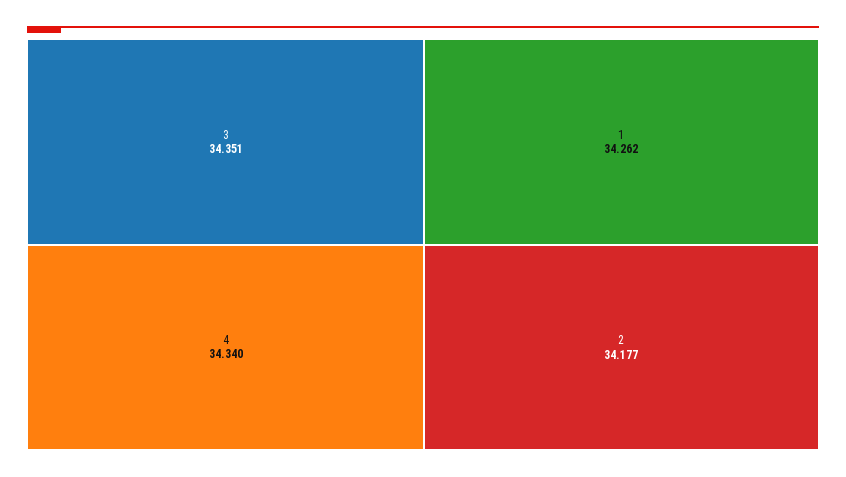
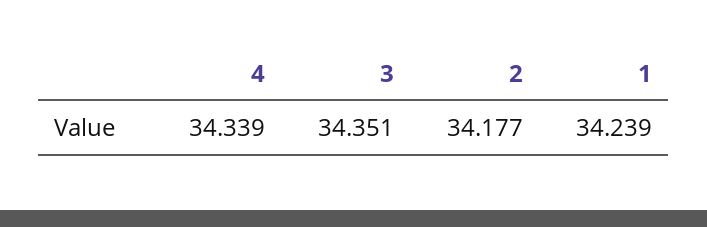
  {
    "3": 34.351,
-   "4": 34.34,
+   "4": 34.339,
-   "1": 34.262,
+   "1": 34.239,
    "2": 34.177
  }

